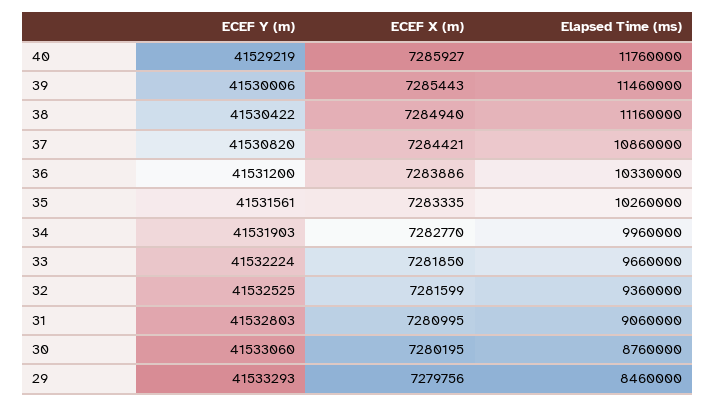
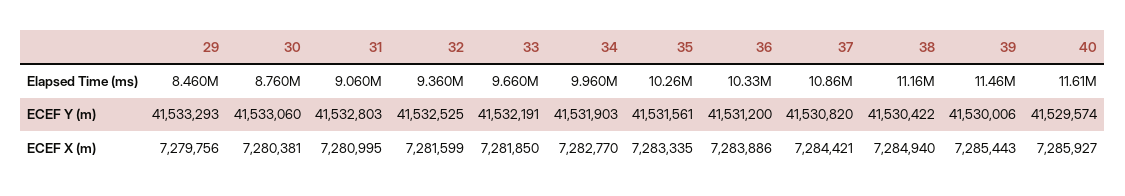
  {
    "ECEF Y (m)": {
-     "40": 41529219,
+     "40": 41529574,
      "39": 41530006,
      "38": 41530422,
      "37": 41530820,
      "36": 41531200,
      "35": 41531561,
      "34": 41531903,
-     "33": 41532224,
+     "33": 41532191,
      "32": 41532525,
      "31": 41532803,
      "30": 41533060,
      "29": 41533293
    },
    "ECEF X (m)": {
      "40": 7285927,
      "39": 7285443,
      "38": 7284940,
      "37": 7284421,
      "36": 7283886,
      "35": 7283335,
      "34": 7282770,
      "33": 7281850,
      "32": 7281599,
      "31": 7280995,
-     "30": 7280195,
+     "30": 7280381,
      "29": 7279756
    },
    "Elapsed Time (ms)": {
-     "40": 11760000,
+     "40": 11610000,
      "39": 11460000,
      "38": 11160000,
      "37": 10860000,
      "36": 10330000,
      "35": 10260000,
      "34": 9960000,
      "33": 9660000,
      "32": 9360000,
      "31": 9060000,
      "30": 8760000,
      "29": 8460000
    }
  }

